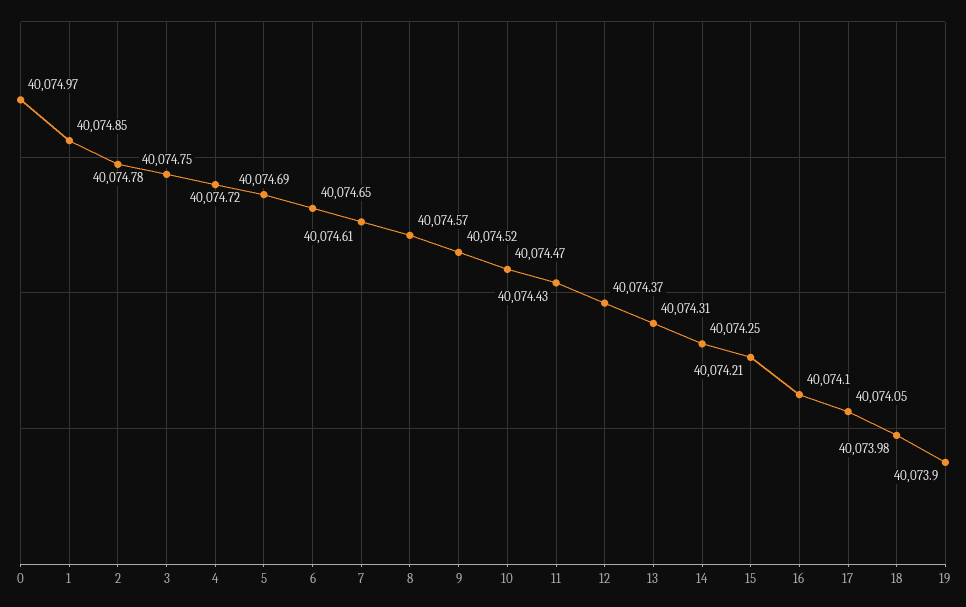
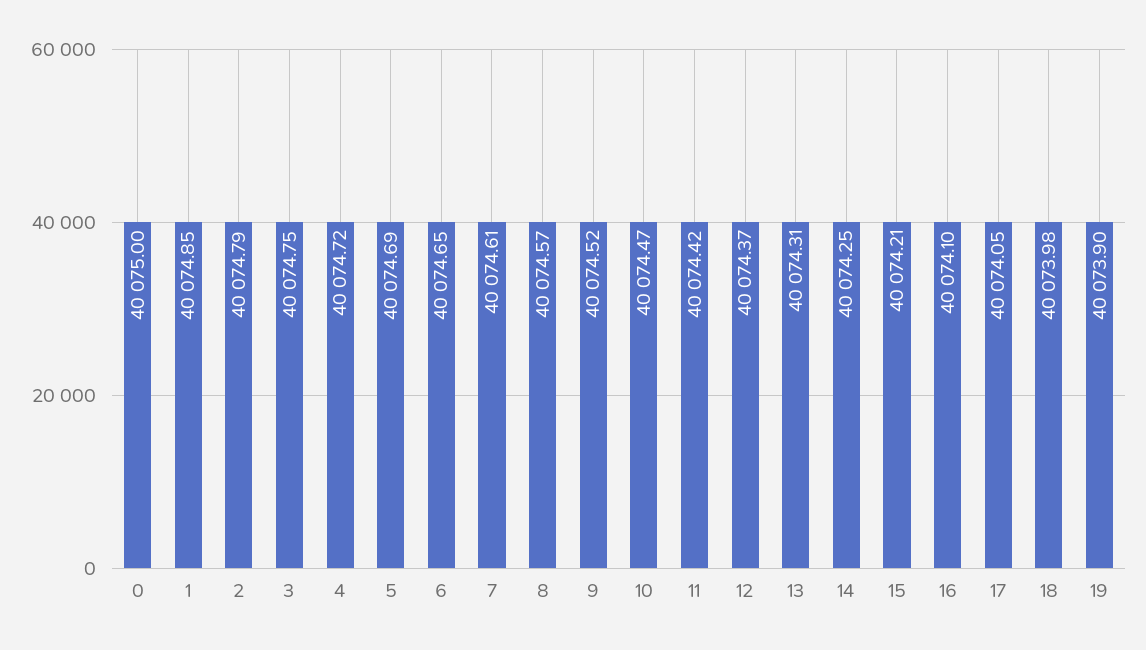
  {
-   "0": 40074.97,
+   "0": 40075,
    "1": 40074.85,
-   "2": 40074.78,
+   "2": 40074.79,
    "3": 40074.75,
    "4": 40074.72,
    "5": 40074.69,
    "6": 40074.65,
    "7": 40074.61,
    "8": 40074.57,
    "9": 40074.52,
    "10": 40074.47,
-   "11": 40074.43,
+   "11": 40074.42,
    "12": 40074.37,
    "13": 40074.31,
    "14": 40074.25,
    "15": 40074.21,
    "16": 40074.1,
    "17": 40074.05,
    "18": 40073.98,
    "19": 40073.9
  }

